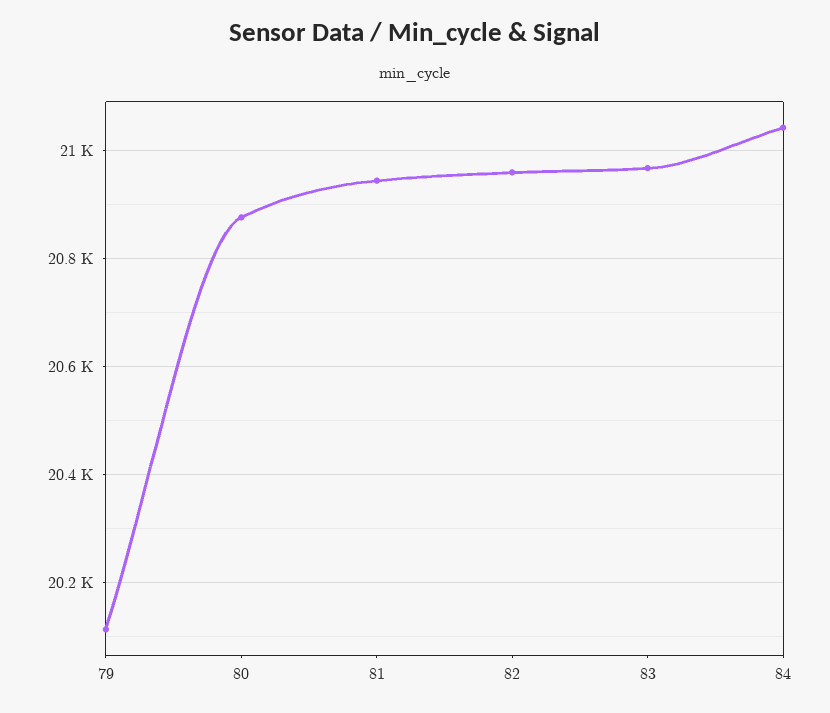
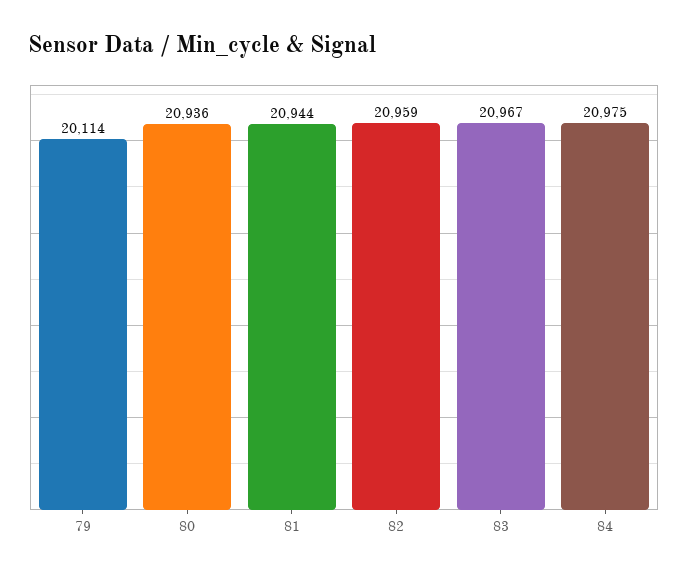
  {
    "79": 20114,
-   "80": 20880,
+   "80": 20936,
    "81": 20944,
    "82": 20959,
    "83": 20967,
-   "84": 21040
+   "84": 20975
  }

